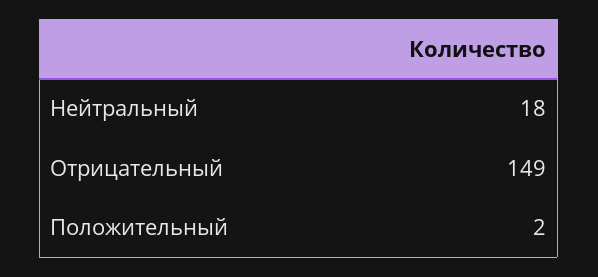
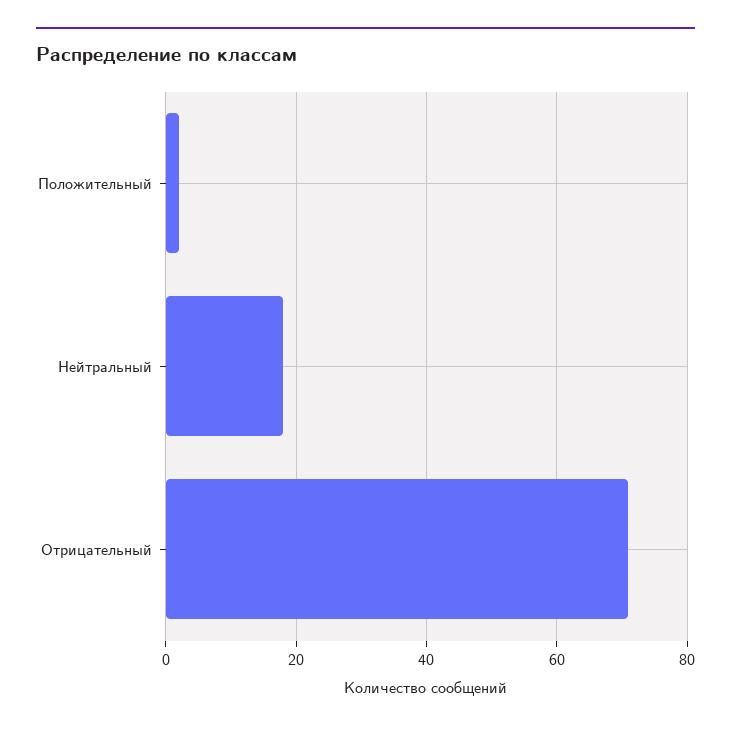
  {
    "Нейтральный": 18,
-   "Отрицательный": 149,
+   "Отрицательный": 70,
    "Положительный": 2
  }

